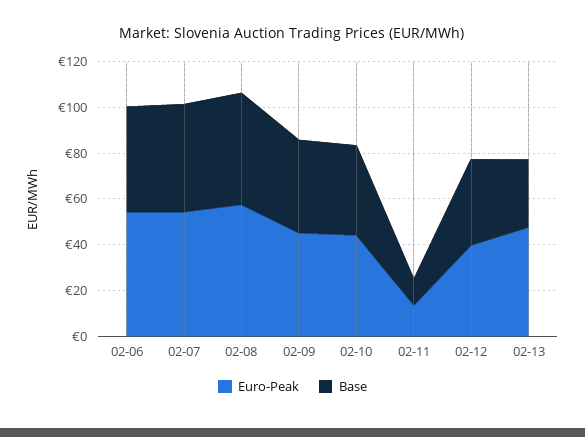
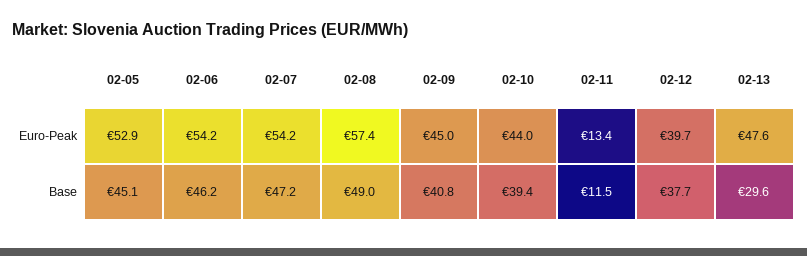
  {
    "Euro-Peak": {
      "02-06": 54.2,
      "02-07": 54.2,
      "02-08": 57.4,
      "02-09": 45,
      "02-10": 44,
      "02-11": 13.4,
      "02-12": 39.7,
-     "02-13": 47.6
+     "02-13": 47.6,
+     "02-05": 52.9
    },
    "Base": {
      "02-06": 46.2,
      "02-07": 47.2,
      "02-08": 49,
      "02-09": 40.8,
      "02-10": 39.4,
      "02-11": 11.5,
      "02-12": 37.7,
-     "02-13": 29.6
+     "02-13": 29.6,
+     "02-05": 45.1
    }
  }

